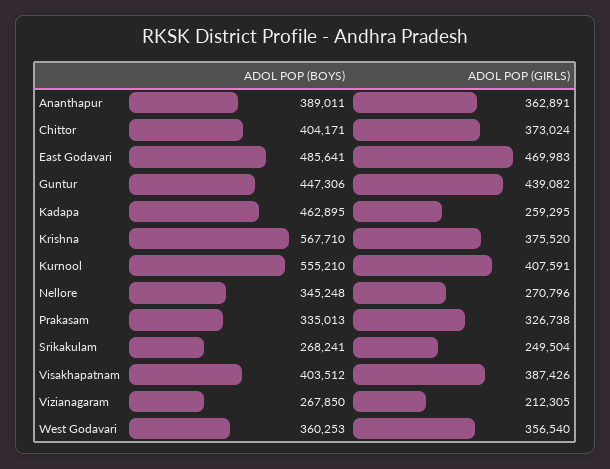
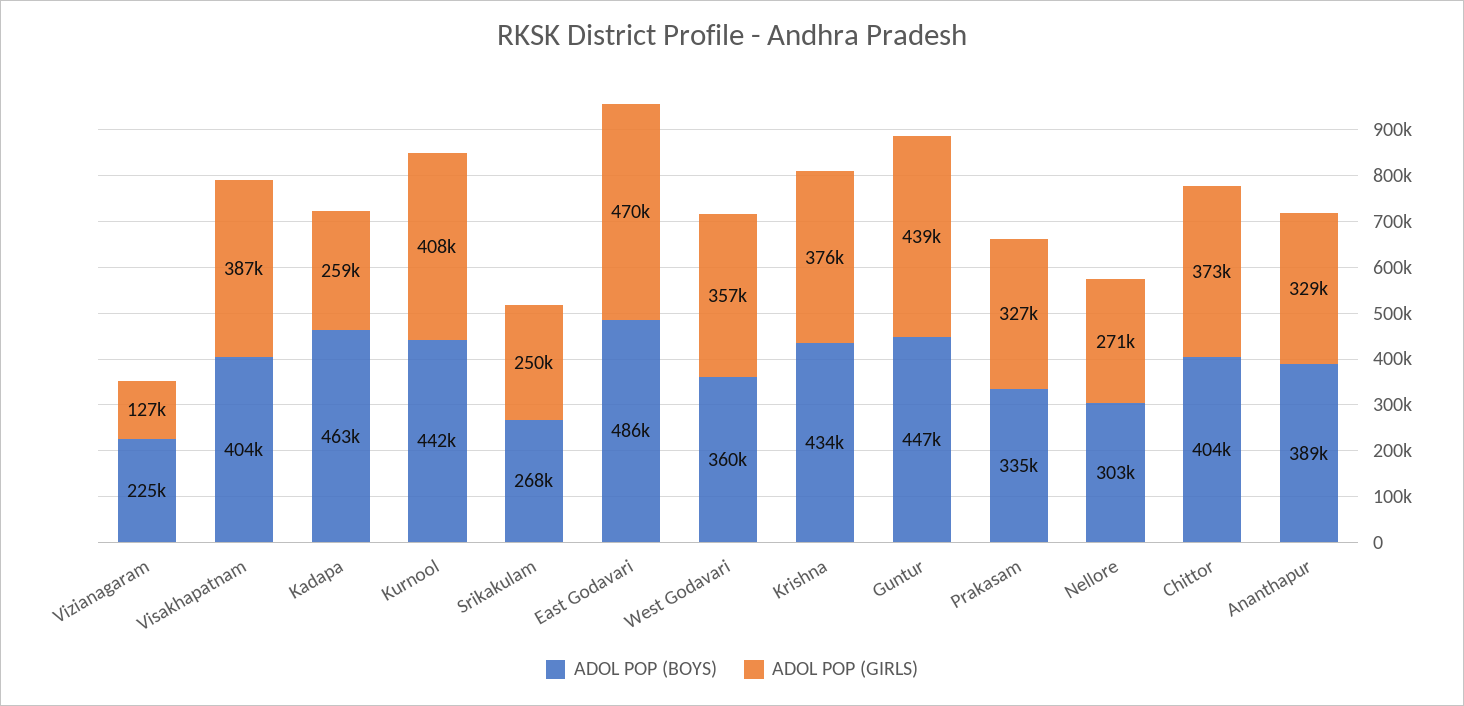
  {
    "ADOL POP (BOYS)": {
      "Ananthapur": 389011,
      "Chittor": 404171,
      "East Godavari": 485641,
      "Guntur": 447306,
      "Kadapa": 462895,
-     "Krishna": 567710,
+     "Krishna": 434000,
-     "Kurnool": 555210,
+     "Kurnool": 442000,
-     "Nellore": 345248,
+     "Nellore": 303000,
      "Prakasam": 335013,
      "Srikakulam": 268241,
      "Visakhapatnam": 403512,
-     "Vizianagaram": 267850,
+     "Vizianagaram": 225000,
      "West Godavari": 360253
    },
    "ADOL POP (GIRLS)": {
-     "Ananthapur": 362891,
+     "Ananthapur": 329000,
      "Chittor": 373024,
      "East Godavari": 469983,
      "Guntur": 439082,
      "Kadapa": 259295,
      "Krishna": 375520,
      "Kurnool": 407591,
      "Nellore": 270796,
      "Prakasam": 326738,
      "Srikakulam": 249504,
      "Visakhapatnam": 387426,
-     "Vizianagaram": 212305,
+     "Vizianagaram": 127000,
      "West Godavari": 356540
    }
  }

